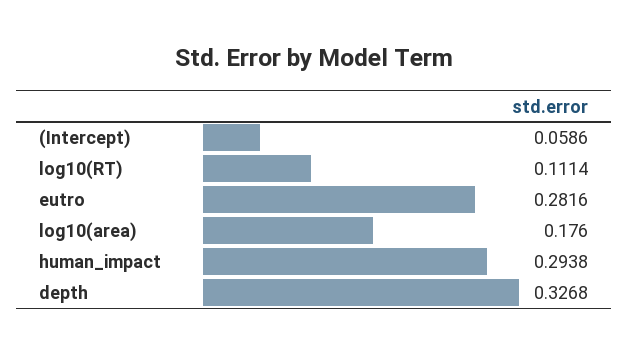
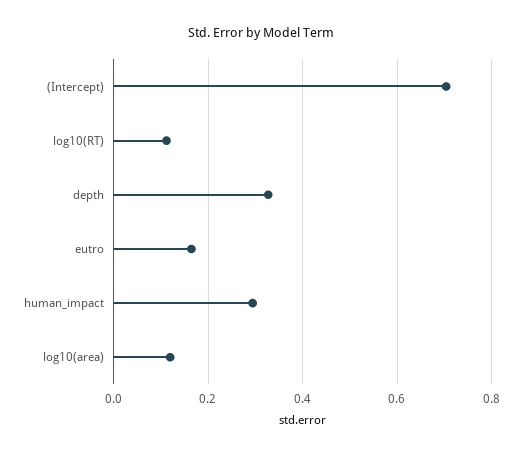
  {
-   "(Intercept)": 0.0586,
+   "(Intercept)": 0.7,
    "log10(RT)": 0.1114,
-   "eutro": 0.2816,
+   "eutro": 0.16,
-   "log10(area)": 0.176,
+   "log10(area)": 0.12,
    "human_impact": 0.2938,
    "depth": 0.3268
  }

